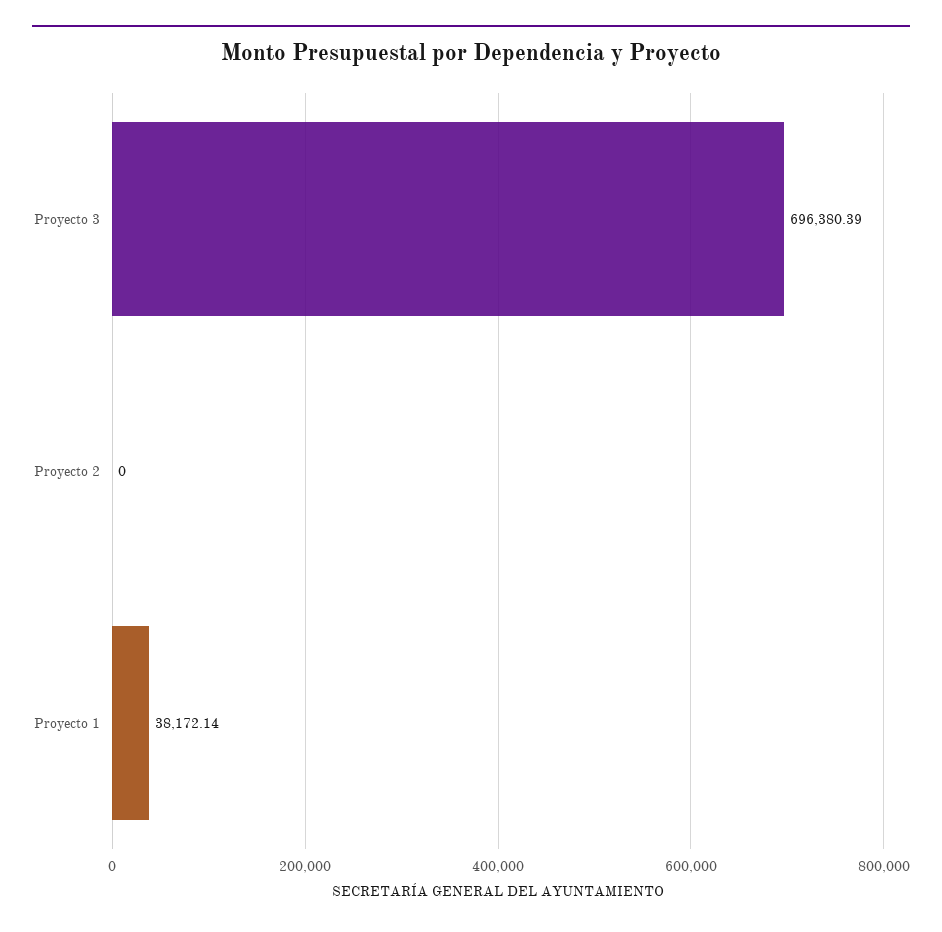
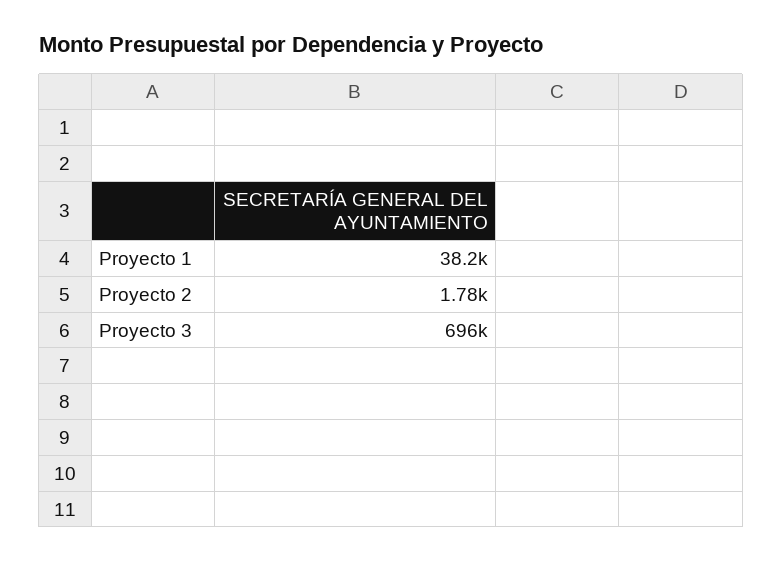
  {
    "Proyecto 3": 696380.39,
-   "Proyecto 2": 0,
+   "Proyecto 2": 1780,
    "Proyecto 1": 38172.14
  }

